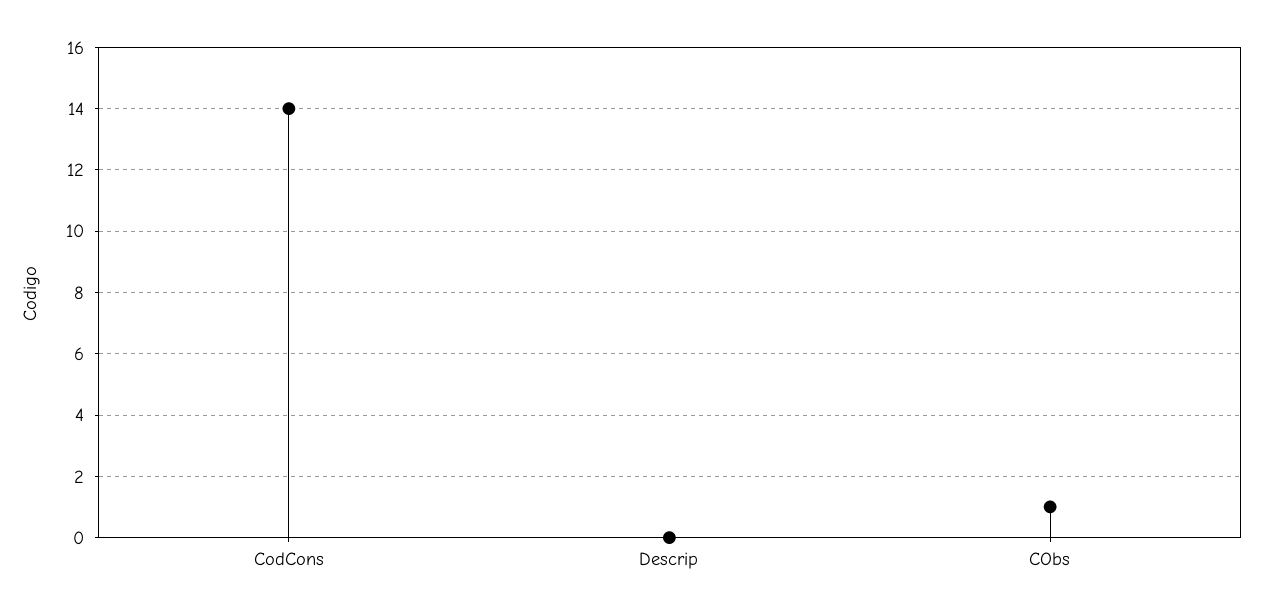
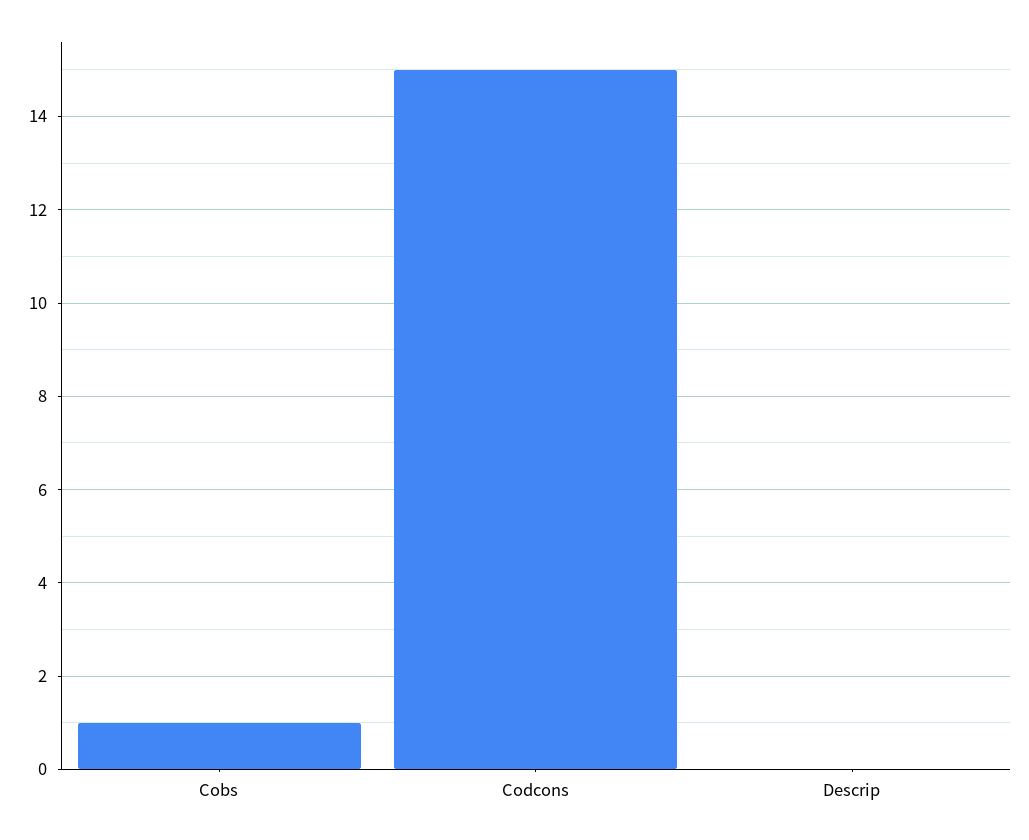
  {
-   "CodCons": 14,
+   "CodCons": 15,
    "Descrip": 0,
    "CObs": 1
  }

